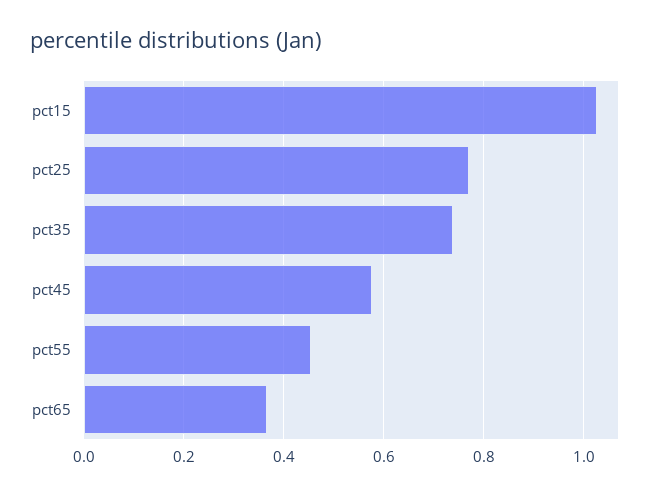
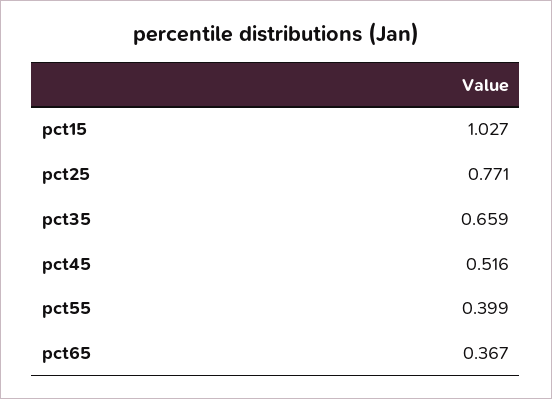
  {
    "pct15": 1.027,
    "pct25": 0.771,
-   "pct35": 0.74,
+   "pct35": 0.659,
-   "pct45": 0.58,
+   "pct45": 0.516,
-   "pct55": 0.46,
+   "pct55": 0.399,
    "pct65": 0.367
  }

